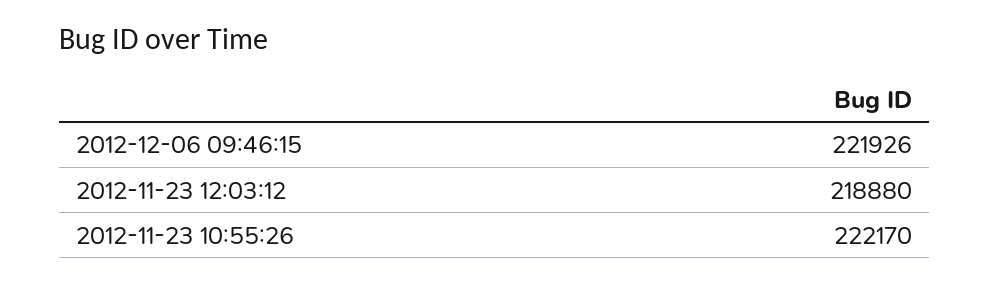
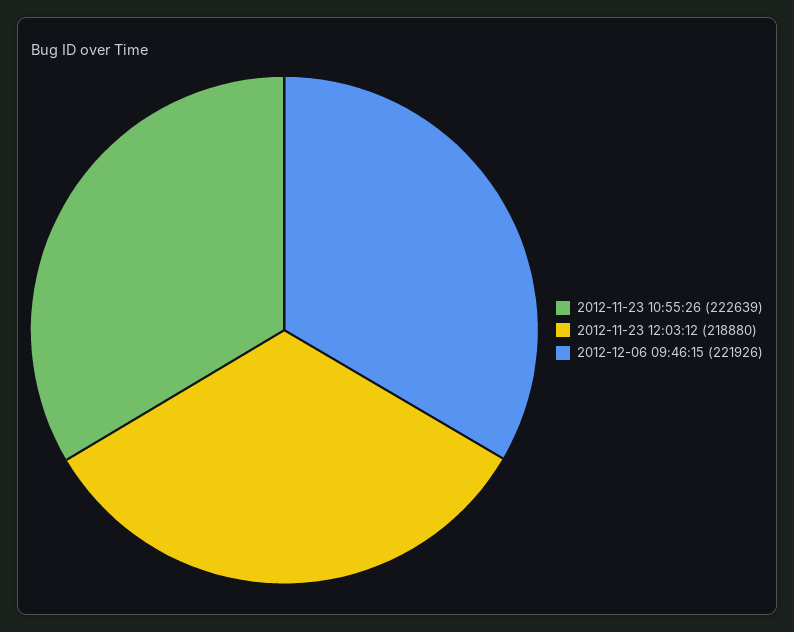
  {
    "2012-12-06 09:46:15": 221926,
    "2012-11-23 12:03:12": 218880,
-   "2012-11-23 10:55:26": 222170
+   "2012-11-23 10:55:26": 222639
  }

